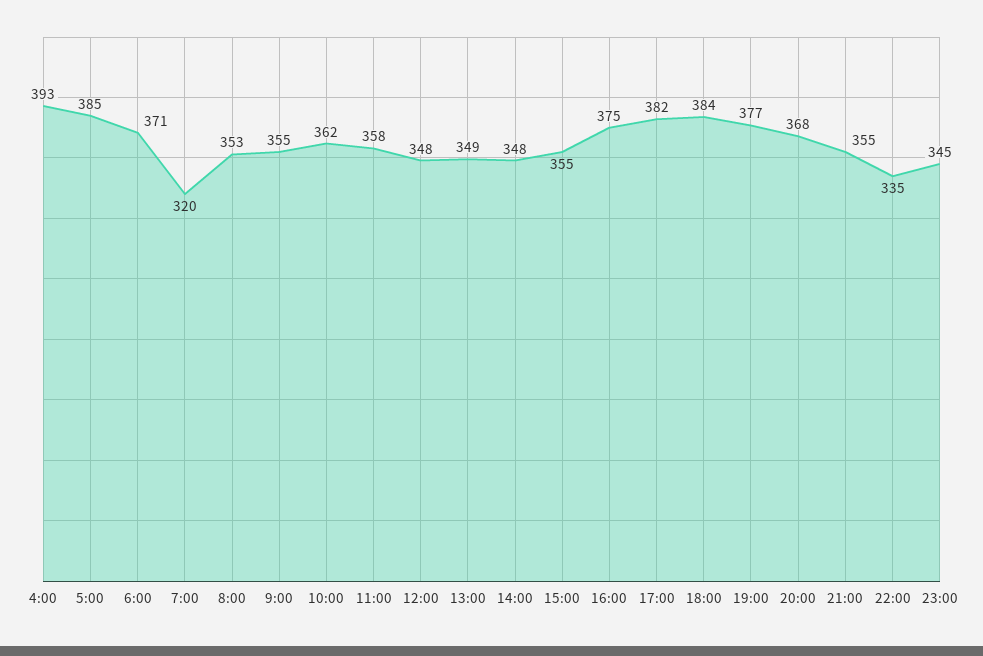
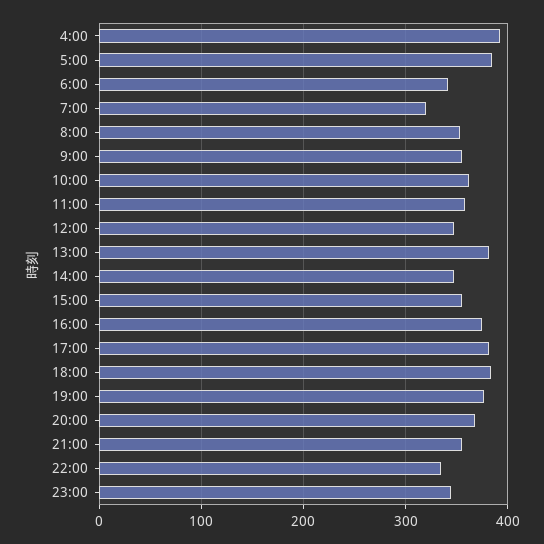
  {
    "4:00": 393,
    "5:00": 385,
-   "6:00": 371,
+   "6:00": 340,
    "7:00": 320,
    "8:00": 353,
    "9:00": 355,
    "10:00": 362,
    "11:00": 358,
    "12:00": 348,
-   "13:00": 349,
+   "13:00": 380,
    "14:00": 348,
    "15:00": 355,
    "16:00": 375,
    "17:00": 382,
    "18:00": 384,
    "19:00": 377,
    "20:00": 368,
    "21:00": 355,
    "22:00": 335,
    "23:00": 345
  }

